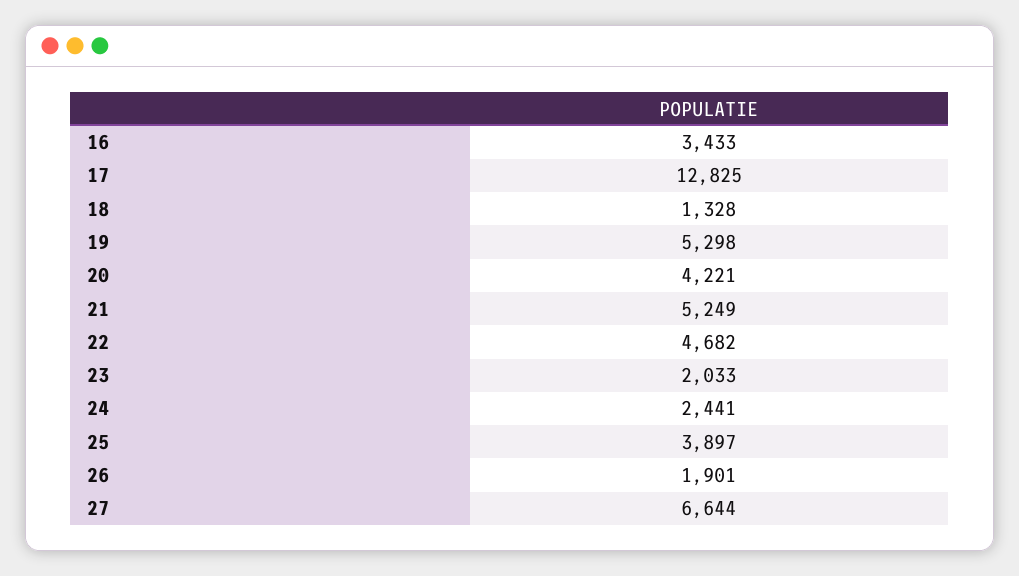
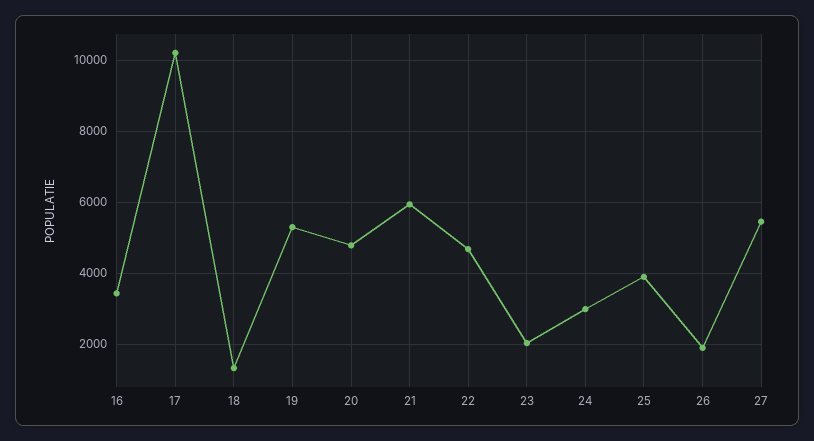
  {
    "16": 3433,
-   "17": 12825,
+   "17": 10200,
    "18": 1328,
    "19": 5298,
-   "20": 4221,
+   "20": 4800,
-   "21": 5249,
+   "21": 6000,
    "22": 4682,
    "23": 2033,
-   "24": 2441,
+   "24": 3000,
    "25": 3897,
    "26": 1901,
-   "27": 6644
+   "27": 5400
  }

